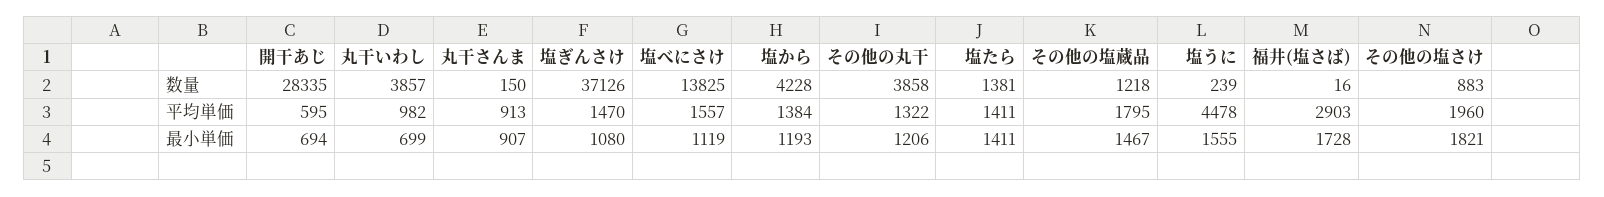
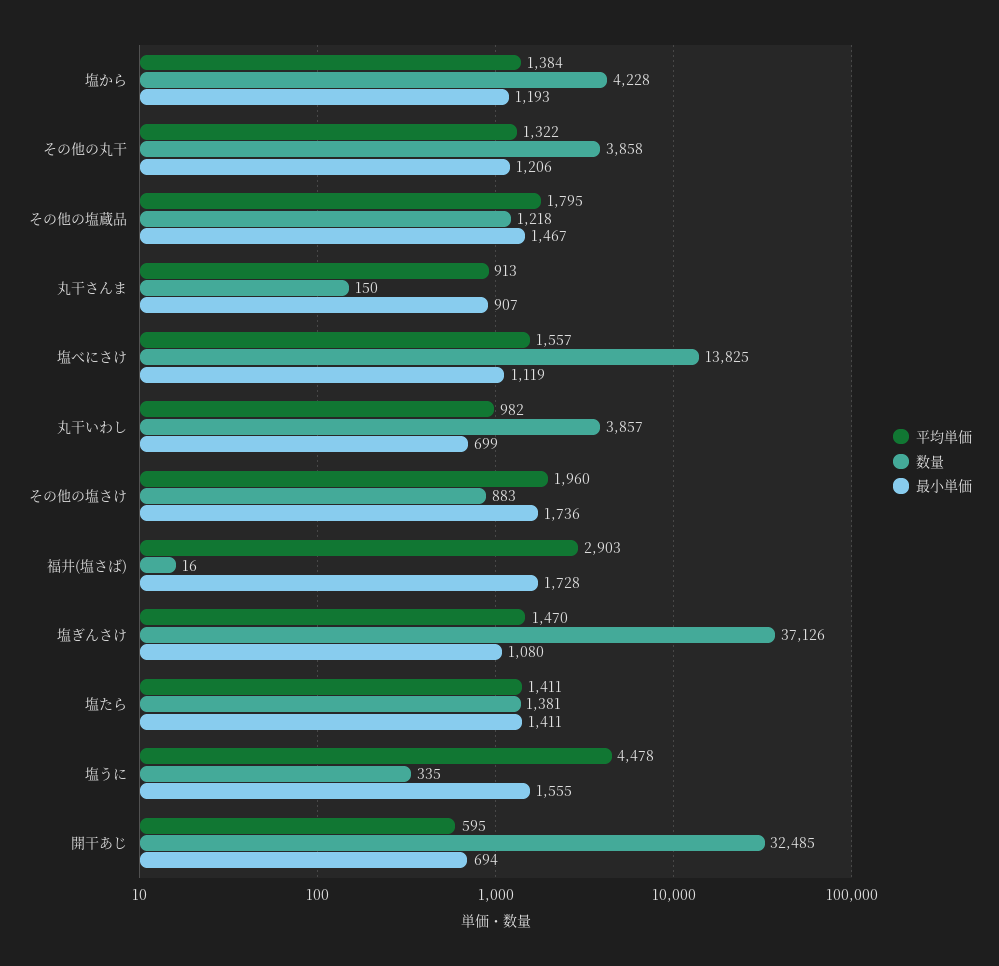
  {
    "数量": {
-     "開干あじ": 28335,
+     "開干あじ": 32485,
      "丸干いわし": 3857,
      "丸干さんま": 150,
      "塩ぎんさけ": 37126,
      "塩べにさけ": 13825,
      "塩から": 4228,
      "その他の丸干": 3858,
      "塩たら": 1381,
      "その他の塩蔵品": 1218,
-     "塩うに": 239,
+     "塩うに": 335,
      "福井(塩さば)": 16,
      "その他の塩さけ": 883
    },
    "平均単価": {
      "開干あじ": 595,
      "丸干いわし": 982,
      "丸干さんま": 913,
      "塩ぎんさけ": 1470,
      "塩べにさけ": 1557,
      "塩から": 1384,
      "その他の丸干": 1322,
      "塩たら": 1411,
      "その他の塩蔵品": 1795,
      "塩うに": 4478,
      "福井(塩さば)": 2903,
      "その他の塩さけ": 1960
    },
    "最小単価": {
      "開干あじ": 694,
      "丸干いわし": 699,
      "丸干さんま": 907,
      "塩ぎんさけ": 1080,
      "塩べにさけ": 1119,
      "塩から": 1193,
      "その他の丸干": 1206,
      "塩たら": 1411,
      "その他の塩蔵品": 1467,
      "塩うに": 1555,
      "福井(塩さば)": 1728,
-     "その他の塩さけ": 1821
+     "その他の塩さけ": 1736
    }
  }

